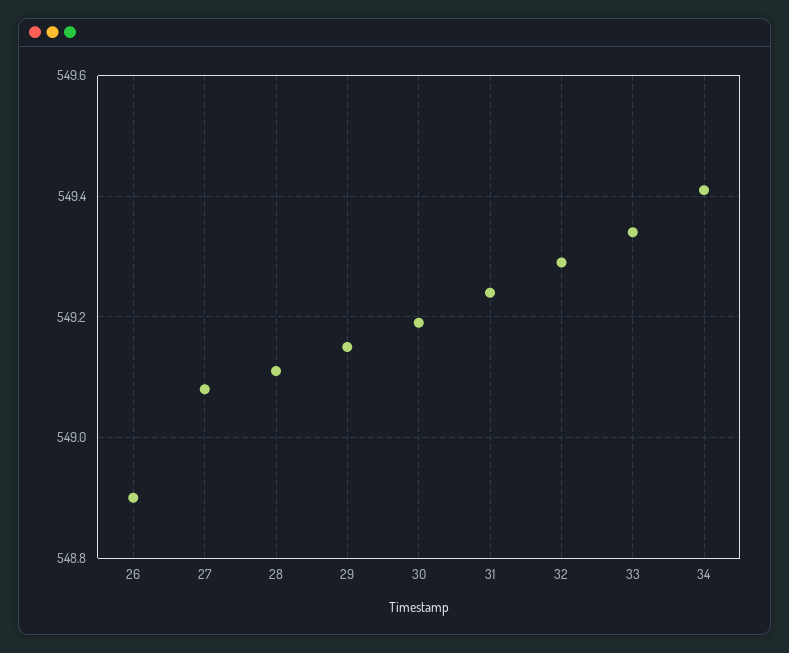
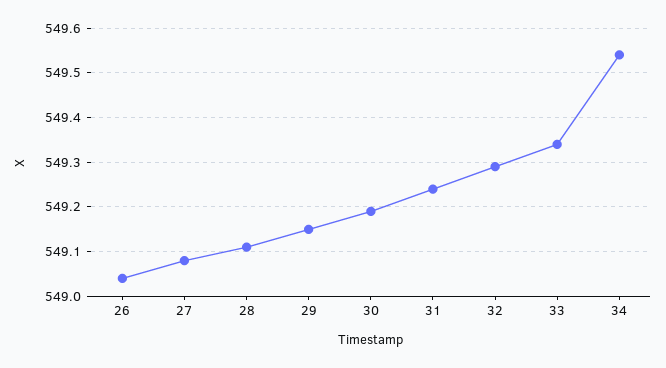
  {
-   "26": 548.9,
+   "26": 549.05,
    "27": 549.1,
    "28": 549.1,
    "29": 549.15,
    "30": 549.2,
    "31": 549.25,
    "32": 549.3,
    "33": 549.35,
-   "34": 549.4
+   "34": 549.55
  }

